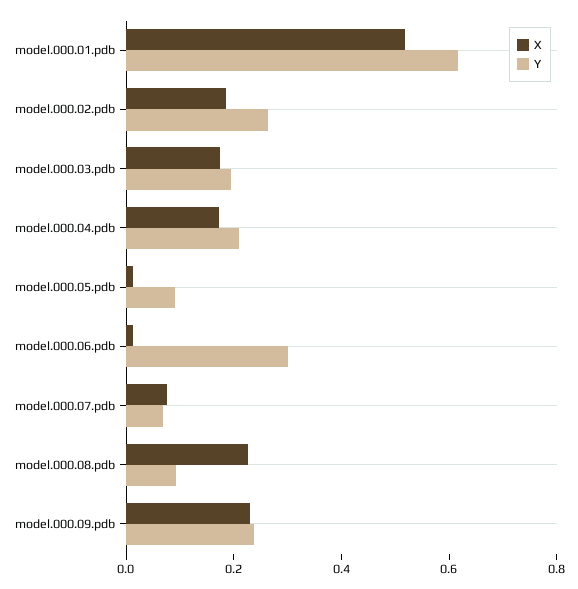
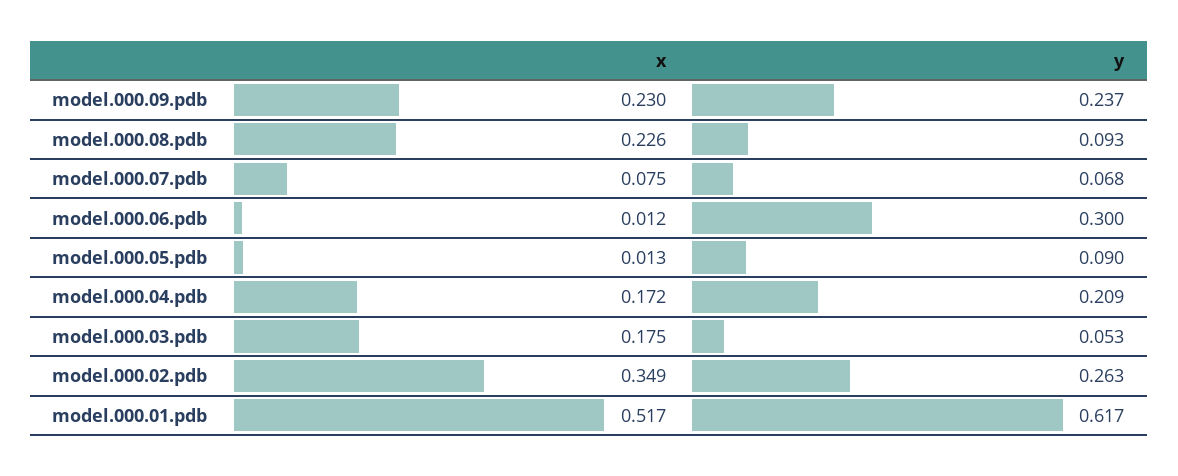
  {
    "X": {
      "model.000.01.pdb": 0.517,
-     "model.000.02.pdb": 0.2,
+     "model.000.02.pdb": 0.349,
      "model.000.03.pdb": 0.175,
      "model.000.04.pdb": 0.172,
      "model.000.05.pdb": 0.013,
      "model.000.06.pdb": 0.012,
      "model.000.07.pdb": 0.075,
      "model.000.08.pdb": 0.226,
      "model.000.09.pdb": 0.23
    },
    "Y": {
      "model.000.01.pdb": 0.617,
      "model.000.02.pdb": 0.263,
-     "model.000.03.pdb": 0.2,
+     "model.000.03.pdb": 0.053,
      "model.000.04.pdb": 0.209,
      "model.000.05.pdb": 0.09,
      "model.000.06.pdb": 0.3,
      "model.000.07.pdb": 0.068,
      "model.000.08.pdb": 0.093,
      "model.000.09.pdb": 0.237
    }
  }

